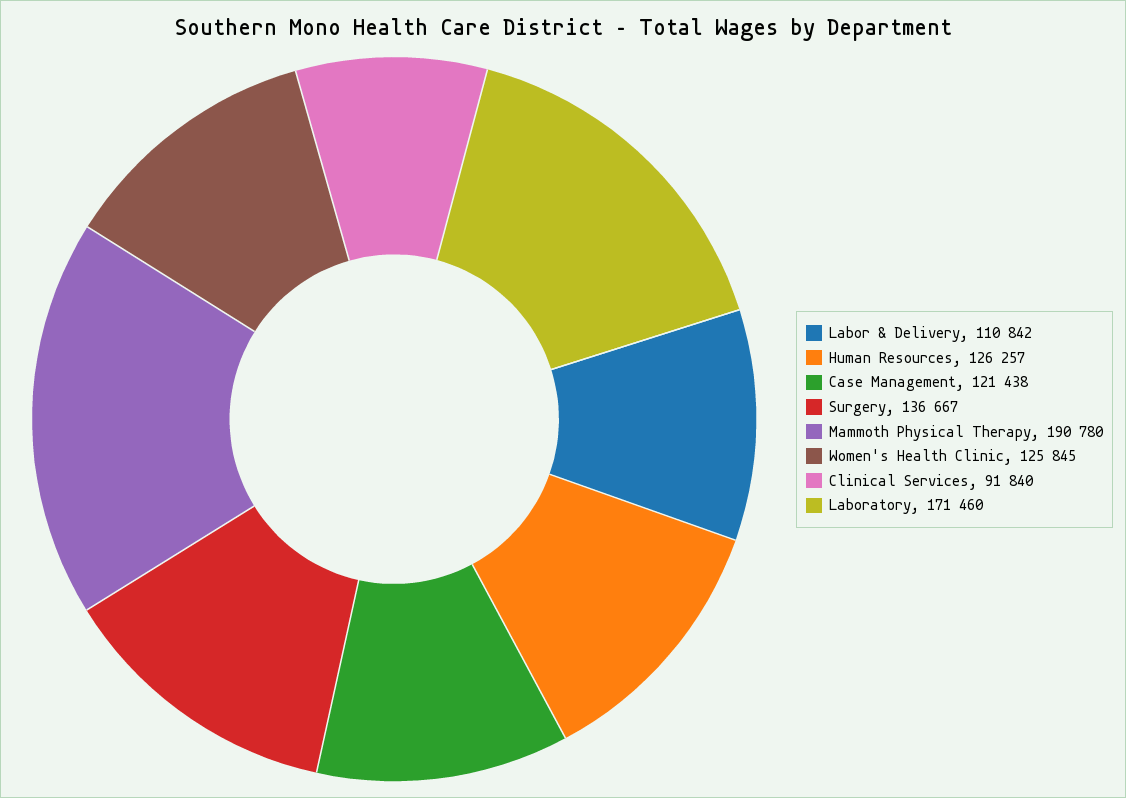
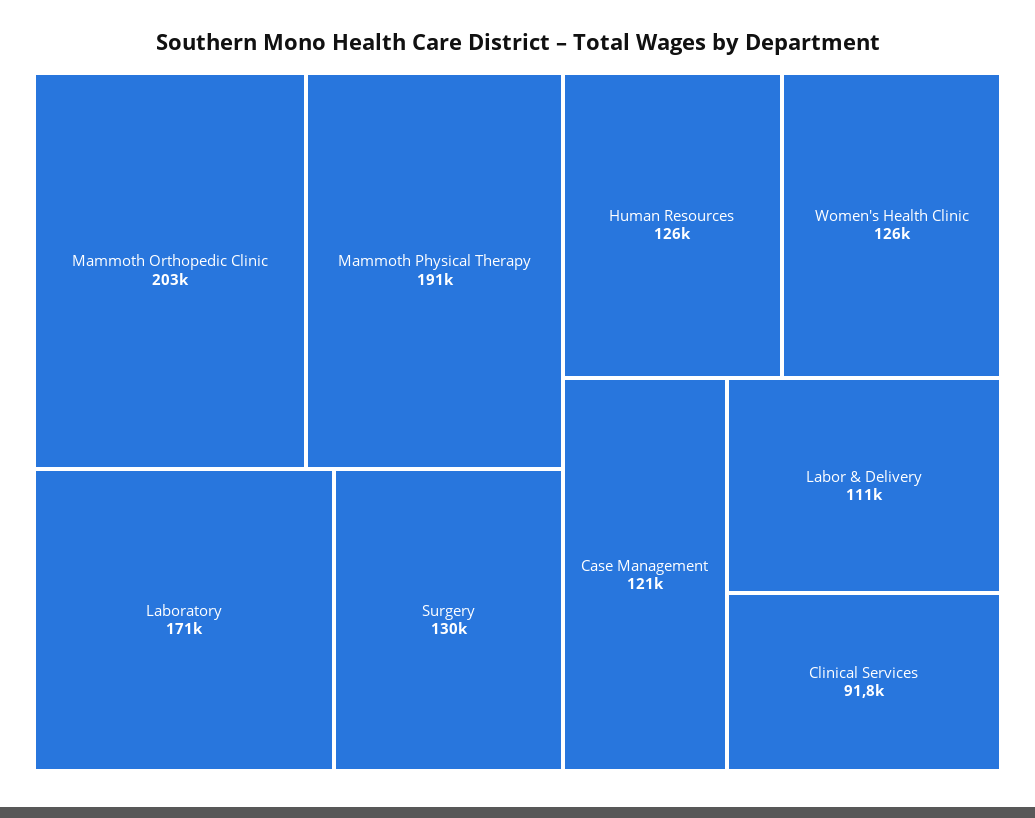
  {
    "Labor & Delivery": 110842,
    "Human Resources": 126257,
    "Case Management": 121438,
-   "Surgery": 136667,
+   "Surgery": 130000,
    "Mammoth Physical Therapy": 190780,
    "Women's Health Clinic": 125845,
    "Clinical Services": 91840,
-   "Laboratory": 171460
+   "Laboratory": 171460,
+   "Mammoth Orthopedic Clinic": 203000
  }

